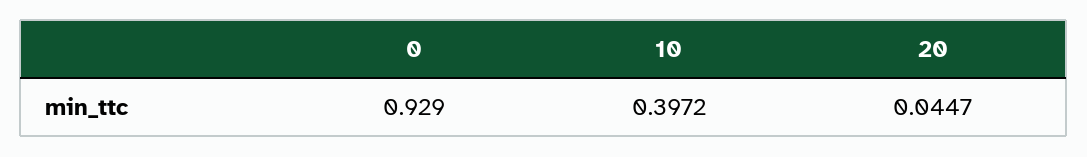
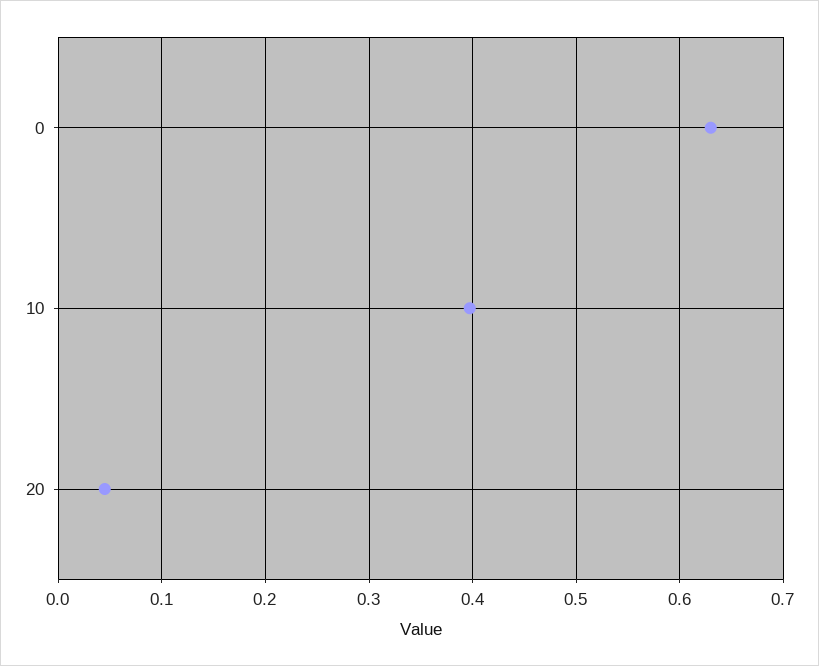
  {
-   "0": 0.929,
+   "0": 0.63,
    "10": 0.3972,
    "20": 0.0447
  }

